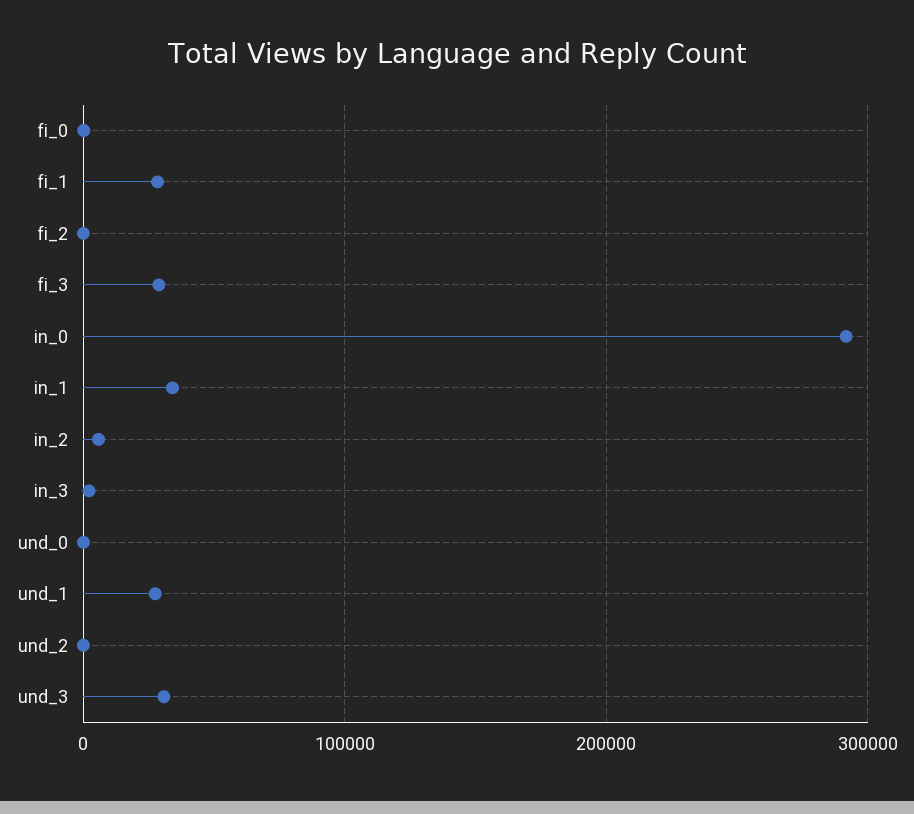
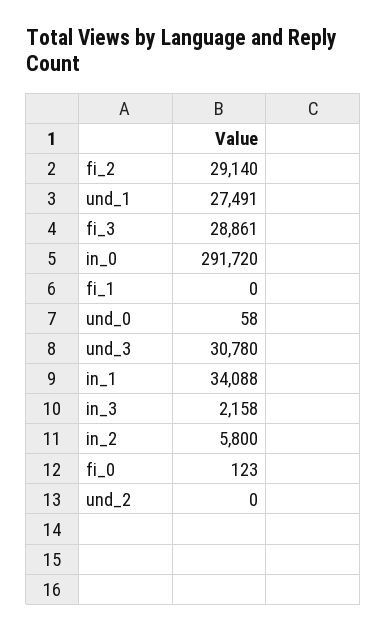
  {
    "fi_0": 123,
-   "fi_1": 30000,
+   "fi_1": 0,
-   "fi_2": 0,
+   "fi_2": 29140,
    "fi_3": 28861,
    "in_0": 291720,
    "in_1": 34088,
    "in_2": 5800,
    "in_3": 2158,
    "und_0": 58,
    "und_1": 27491,
    "und_2": 0,
    "und_3": 30780
  }

